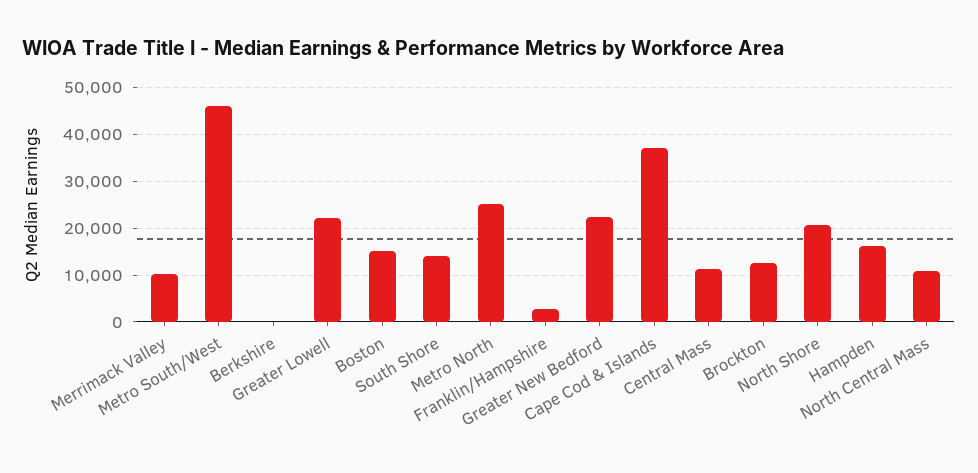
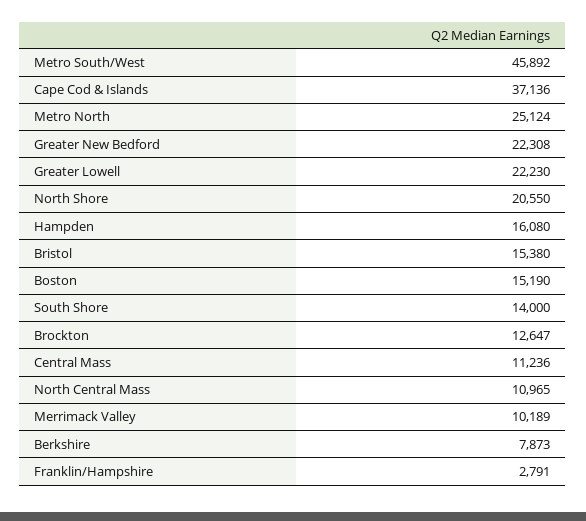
  {
    "Merrimack Valley": 10189,
    "Metro South/West": 45892,
-   "Berkshire": 0,
+   "Berkshire": 7873,
    "Greater Lowell": 22230,
    "Boston": 15190,
    "South Shore": 14000,
    "Metro North": 25124,
    "Franklin/Hampshire": 2791,
    "Greater New Bedford": 22308,
    "Cape Cod & Islands": 37136,
    "Central Mass": 11236,
    "Brockton": 12647,
    "North Shore": 20550,
    "Hampden": 16080,
-   "North Central Mass": 10965
+   "North Central Mass": 10965,
+   "Bristol": 15380
  }

